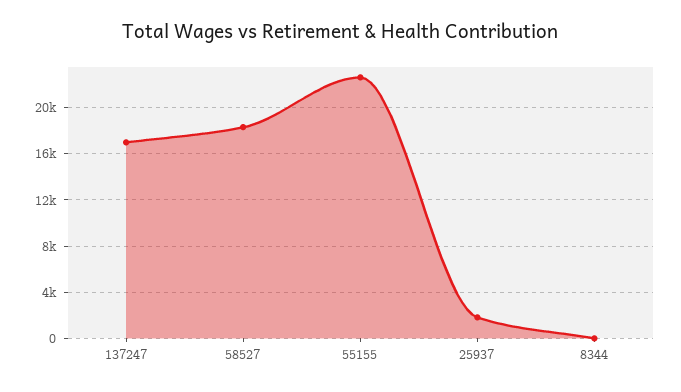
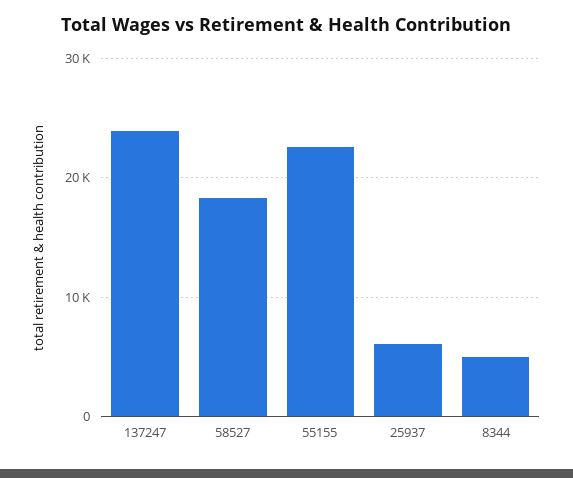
  {
-   "137247": 17000,
+   "137247": 24000,
    "58527": 18000,
    "55155": 23000,
-   "25937": 2000,
+   "25937": 6000,
-   "8344": 0
+   "8344": 5000
  }

